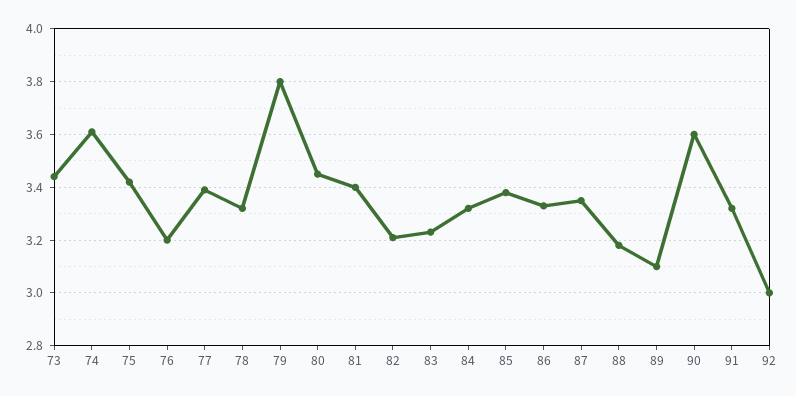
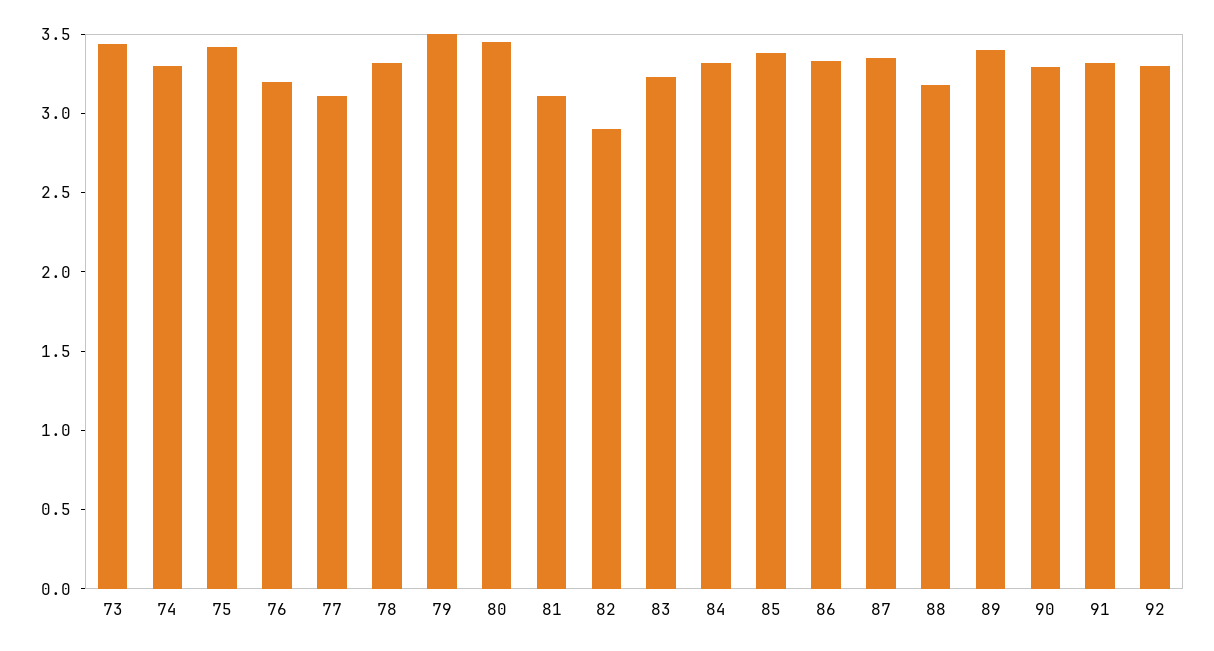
  {
    "73": 3.45,
-   "74": 3.6,
+   "74": 3.3,
    "75": 3.4,
    "76": 3.2,
-   "77": 3.4,
+   "77": 3.1,
    "78": 3.3,
-   "79": 3.8,
+   "79": 3.5,
    "80": 3.45,
-   "81": 3.4,
+   "81": 3.1,
-   "82": 3.2,
+   "82": 2.9,
    "83": 3.25,
    "84": 3.3,
    "85": 3.4,
    "86": 3.35,
    "87": 3.35,
    "88": 3.2,
-   "89": 3.1,
+   "89": 3.4,
-   "90": 3.6,
+   "90": 3.3,
    "91": 3.3,
-   "92": 3
+   "92": 3.3
  }

